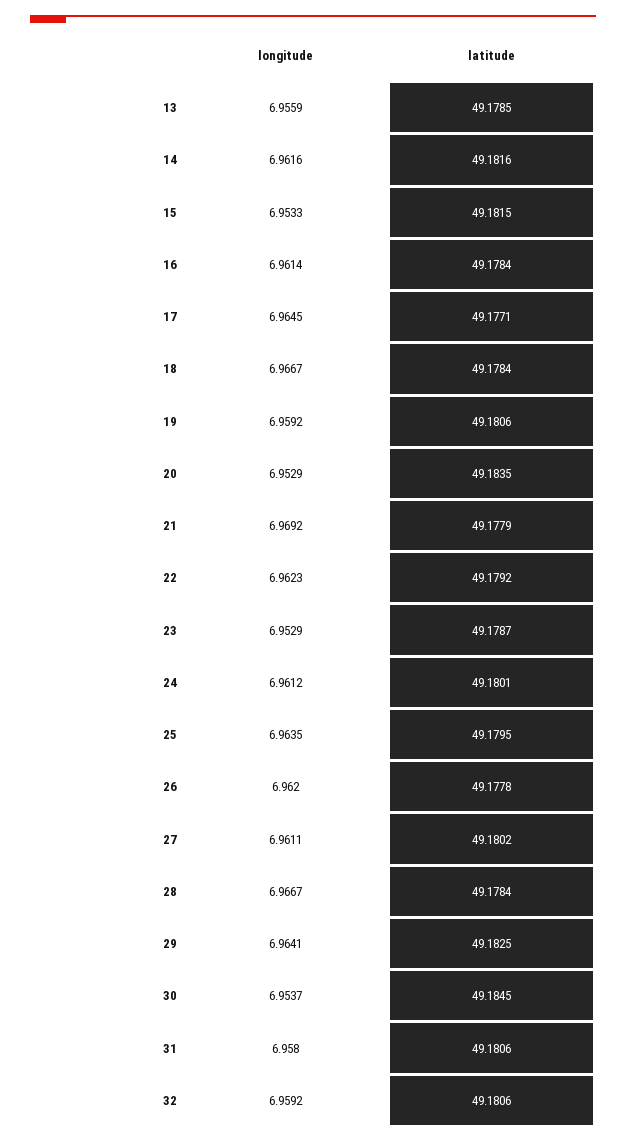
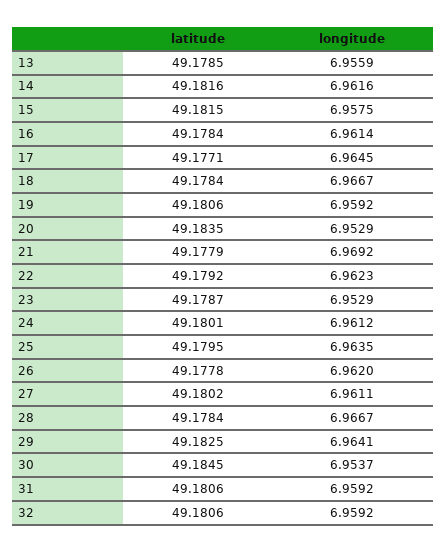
  {
    "longitude": {
      "13": 6.9559,
      "14": 6.9616,
-     "15": 6.9533,
+     "15": 6.9575,
      "16": 6.9614,
      "17": 6.9645,
      "18": 6.9667,
      "19": 6.9592,
      "20": 6.9529,
      "21": 6.9692,
      "22": 6.9623,
      "23": 6.9529,
      "24": 6.9612,
      "25": 6.9635,
      "26": 6.962,
      "27": 6.9611,
      "28": 6.9667,
      "29": 6.9641,
      "30": 6.9537,
-     "31": 6.958,
+     "31": 6.9592,
      "32": 6.9592
    },
    "latitude": {
      "13": 49.1785,
      "14": 49.1816,
      "15": 49.1815,
      "16": 49.1784,
      "17": 49.1771,
      "18": 49.1784,
      "19": 49.1806,
      "20": 49.1835,
      "21": 49.1779,
      "22": 49.1792,
      "23": 49.1787,
      "24": 49.1801,
      "25": 49.1795,
      "26": 49.1778,
      "27": 49.1802,
      "28": 49.1784,
      "29": 49.1825,
      "30": 49.1845,
      "31": 49.1806,
      "32": 49.1806
    }
  }

